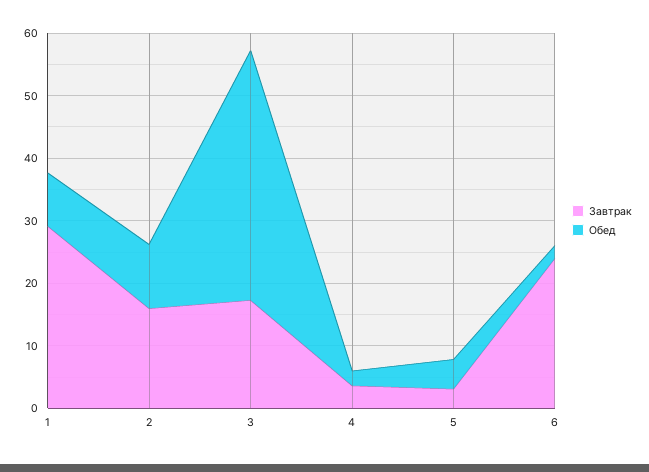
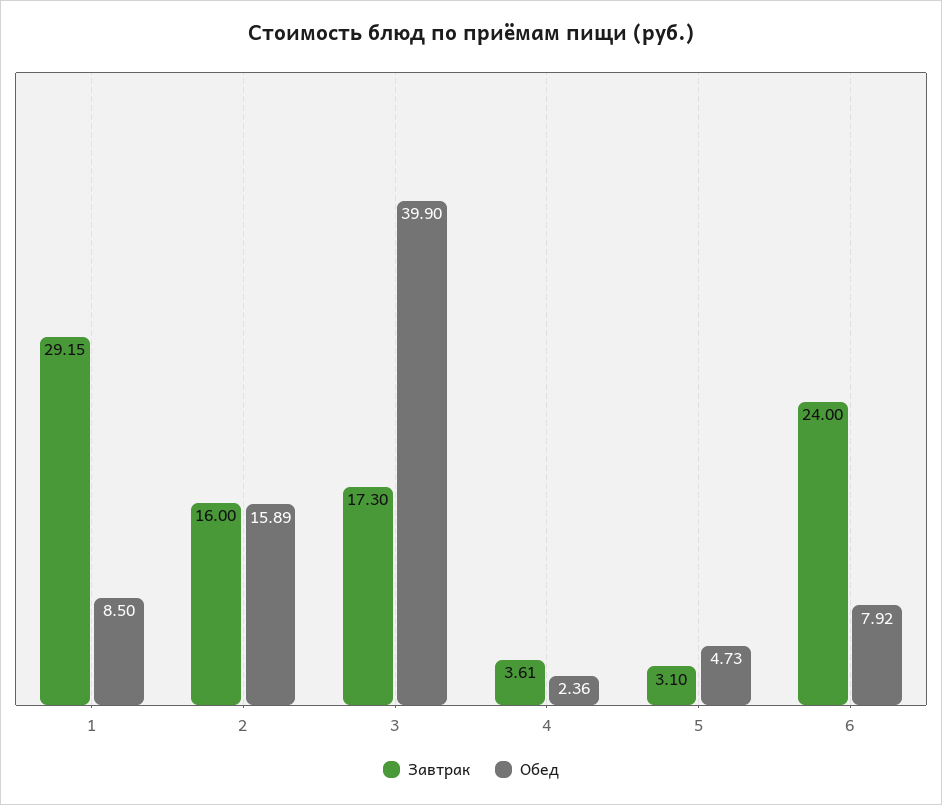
  {
    "Завтрак": {
      "1": 29.15,
      "2": 16,
      "3": 17.3,
      "4": 3.61,
      "5": 3.1,
      "6": 24
    },
    "Обед": {
      "1": 8.5,
-     "2": 10,
+     "2": 15.89,
      "3": 39.9,
      "4": 2.36,
      "5": 4.73,
-     "6": 2
+     "6": 7.92
    }
  }

